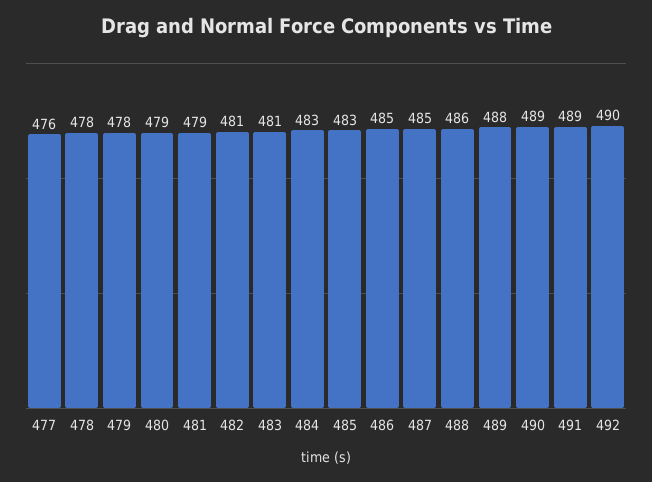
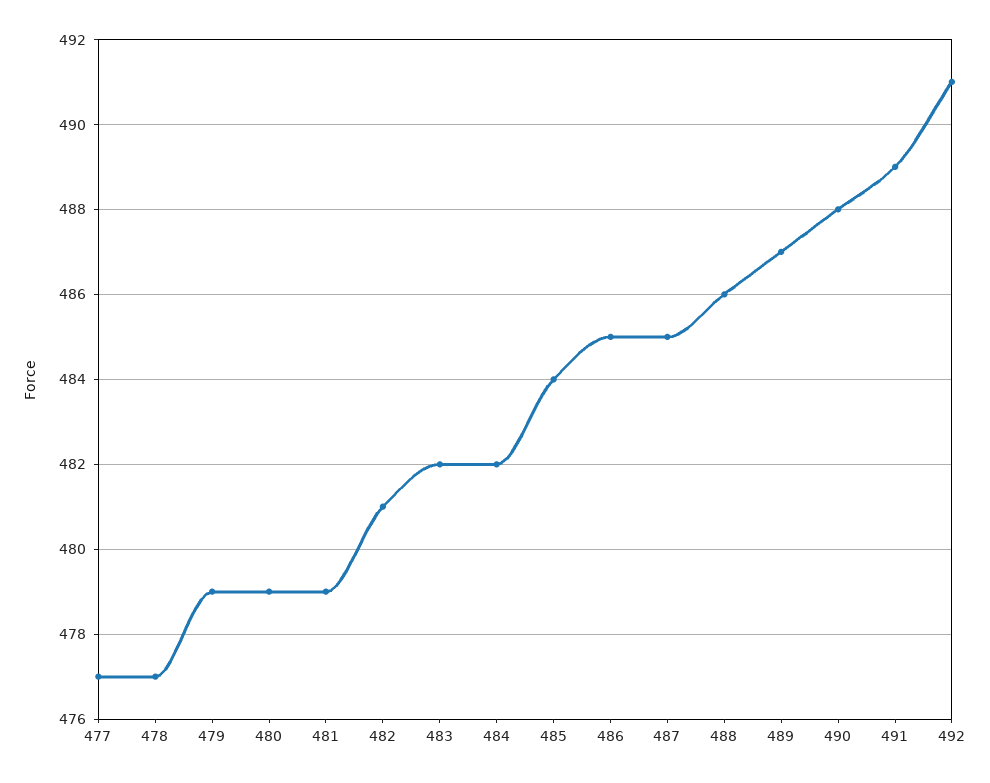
  {
-   "477": 476,
+   "477": 477,
-   "478": 478,
+   "478": 477,
-   "479": 478,
+   "479": 479,
    "480": 479,
    "481": 479,
    "482": 481,
-   "483": 481,
+   "483": 482,
-   "484": 483,
+   "484": 482,
-   "485": 483,
+   "485": 484,
    "486": 485,
    "487": 485,
    "488": 486,
-   "489": 488,
+   "489": 487,
-   "490": 489,
+   "490": 488,
    "491": 489,
-   "492": 490
+   "492": 491
  }

